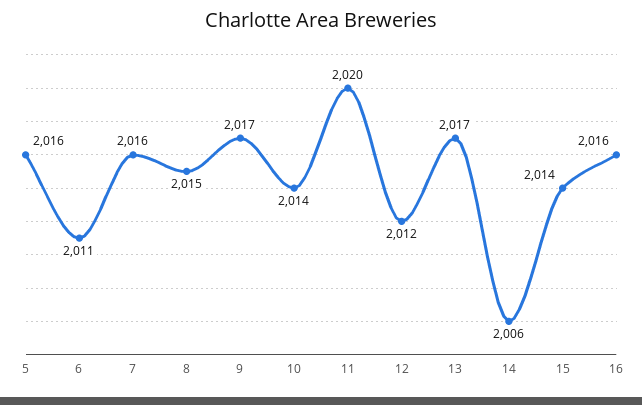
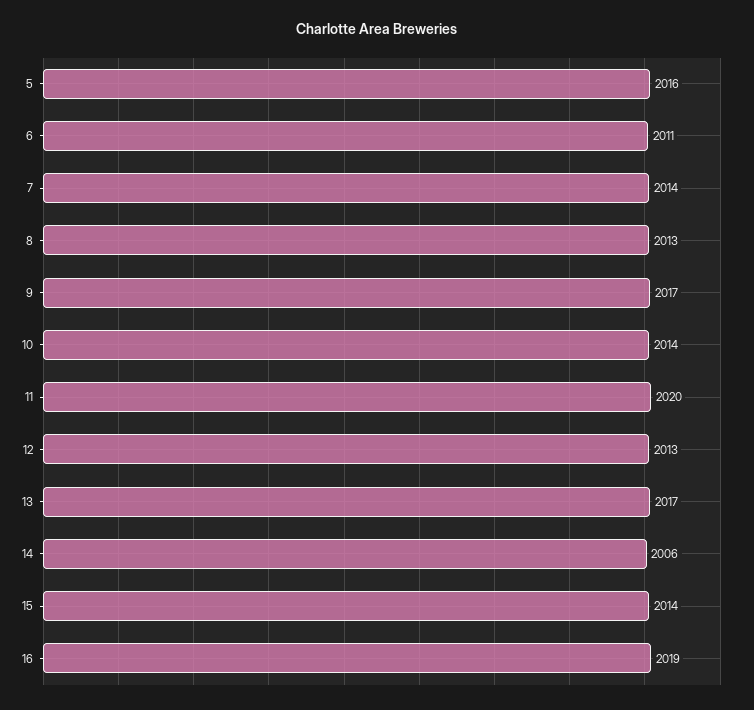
  {
    "5": 2016,
    "6": 2011,
-   "7": 2016,
+   "7": 2014,
-   "8": 2015,
+   "8": 2013,
    "9": 2017,
    "10": 2014,
    "11": 2020,
-   "12": 2012,
+   "12": 2013,
    "13": 2017,
    "14": 2006,
    "15": 2014,
-   "16": 2016
+   "16": 2019
  }

